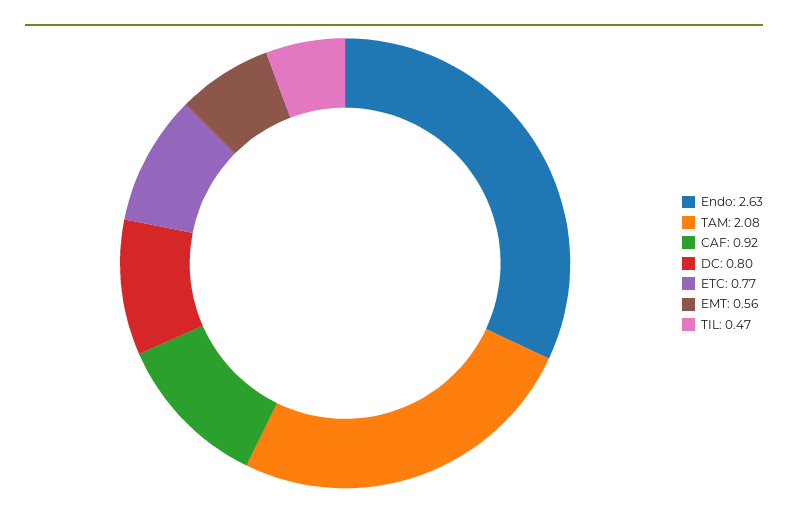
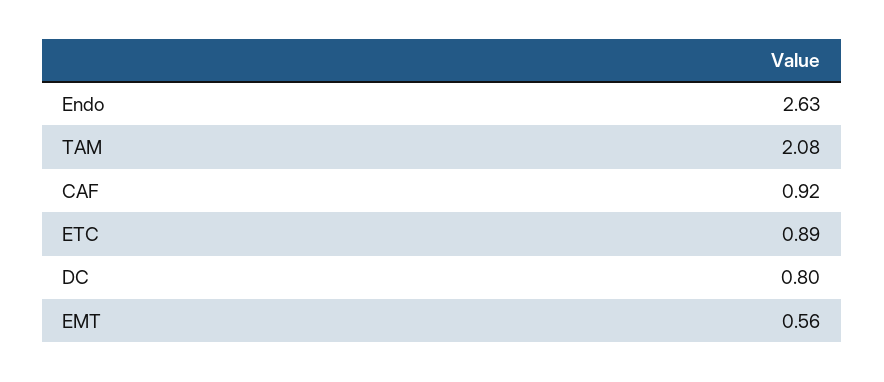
  {
    "Endo": 2.63,
    "TAM": 2.08,
    "CAF": 0.92,
    "DC": 0.8,
-   "ETC": 0.77,
+   "ETC": 0.89,
-   "EMT": 0.56,
+   "EMT": 0.56
-   "TIL": 0.47
  }

